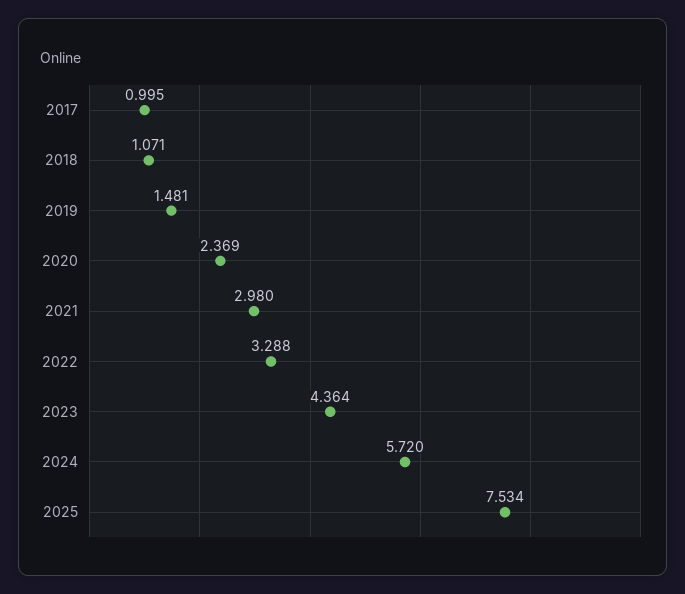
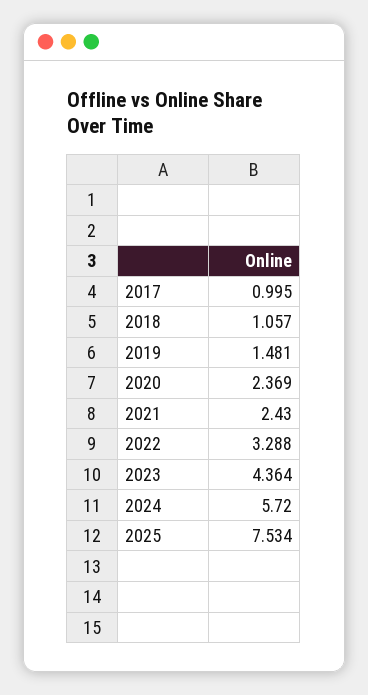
  {
    "2017": 0.995,
-   "2018": 1.071,
+   "2018": 1.057,
    "2019": 1.481,
    "2020": 2.369,
-   "2021": 2.98,
+   "2021": 2.43,
    "2022": 3.288,
    "2023": 4.364,
    "2024": 5.72,
    "2025": 7.534
  }

